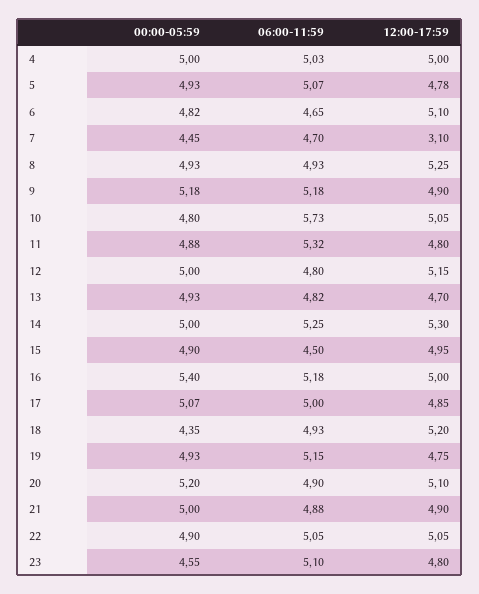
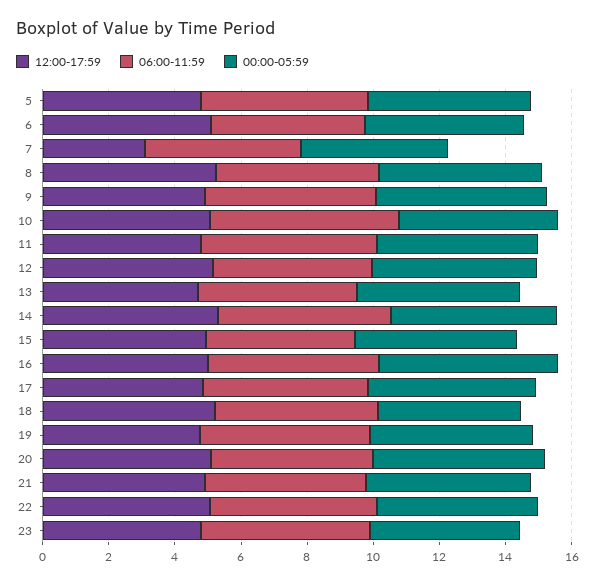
  {
    "00:00-05:59": {
-     "4": 5,
      "5": 4.93,
      "6": 4.82,
      "7": 4.45,
      "8": 4.93,
      "9": 5.18,
      "10": 4.8,
      "11": 4.88,
      "12": 5,
      "13": 4.93,
      "14": 5,
      "15": 4.9,
      "16": 5.4,
      "17": 5.07,
      "18": 4.35,
      "19": 4.93,
      "20": 5.2,
      "21": 5,
      "22": 4.9,
      "23": 4.55
    },
    "06:00-11:59": {
-     "4": 5.03,
      "5": 5.07,
      "6": 4.65,
      "7": 4.7,
      "8": 4.93,
      "9": 5.18,
      "10": 5.73,
      "11": 5.32,
      "12": 4.8,
      "13": 4.82,
      "14": 5.25,
      "15": 4.5,
      "16": 5.18,
      "17": 5,
      "18": 4.93,
      "19": 5.15,
      "20": 4.9,
      "21": 4.88,
      "22": 5.05,
      "23": 5.1
    },
    "12:00-17:59": {
-     "4": 5,
      "5": 4.78,
      "6": 5.1,
      "7": 3.1,
      "8": 5.25,
      "9": 4.9,
      "10": 5.05,
      "11": 4.8,
      "12": 5.15,
      "13": 4.7,
      "14": 5.3,
      "15": 4.95,
      "16": 5,
      "17": 4.85,
      "18": 5.2,
      "19": 4.75,
      "20": 5.1,
      "21": 4.9,
      "22": 5.05,
      "23": 4.8
    }
  }

